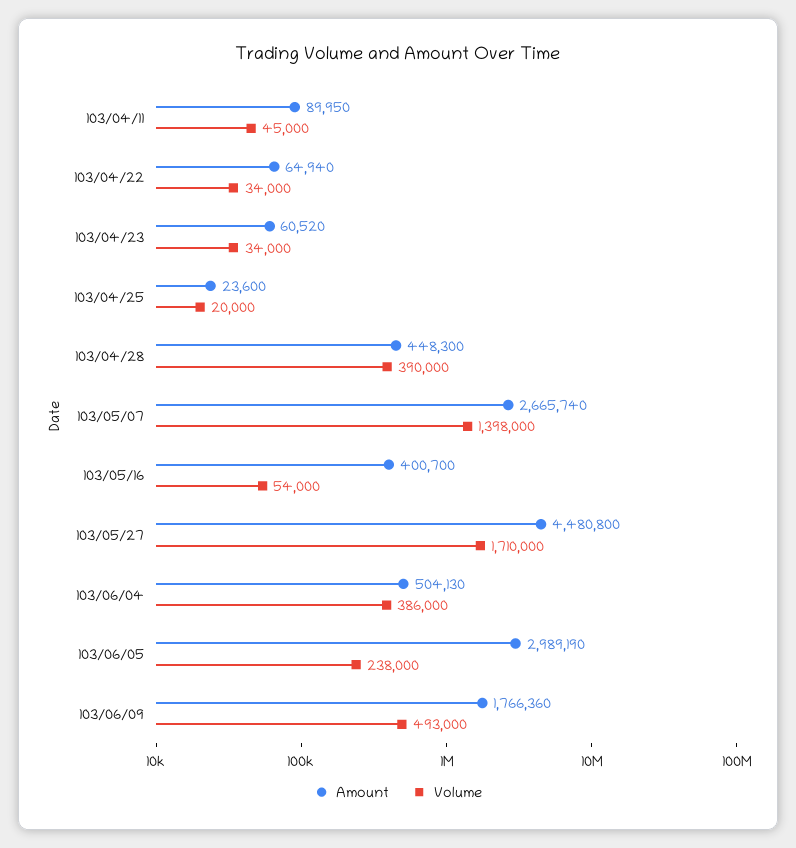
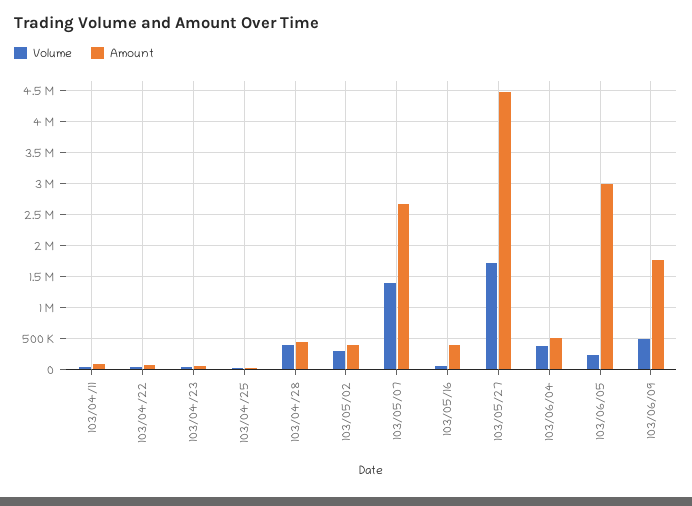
  {
    "Amount": {
      "103/04/11": 89950,
      "103/04/22": 64940,
      "103/04/23": 60520,
      "103/04/25": 23600,
      "103/04/28": 448300,
      "103/05/07": 2665740,
      "103/05/16": 400700,
      "103/05/27": 4480800,
      "103/06/04": 504130,
      "103/06/05": 2989190,
-     "103/06/09": 1766360
+     "103/06/09": 1766360,
+     "103/05/02": 400000
    },
    "Volume": {
      "103/04/11": 45000,
      "103/04/22": 34000,
      "103/04/23": 34000,
      "103/04/25": 20000,
      "103/04/28": 390000,
      "103/05/07": 1398000,
      "103/05/16": 54000,
      "103/05/27": 1710000,
      "103/06/04": 386000,
      "103/06/05": 238000,
-     "103/06/09": 493000
+     "103/06/09": 493000,
+     "103/05/02": 300000
    }
  }

